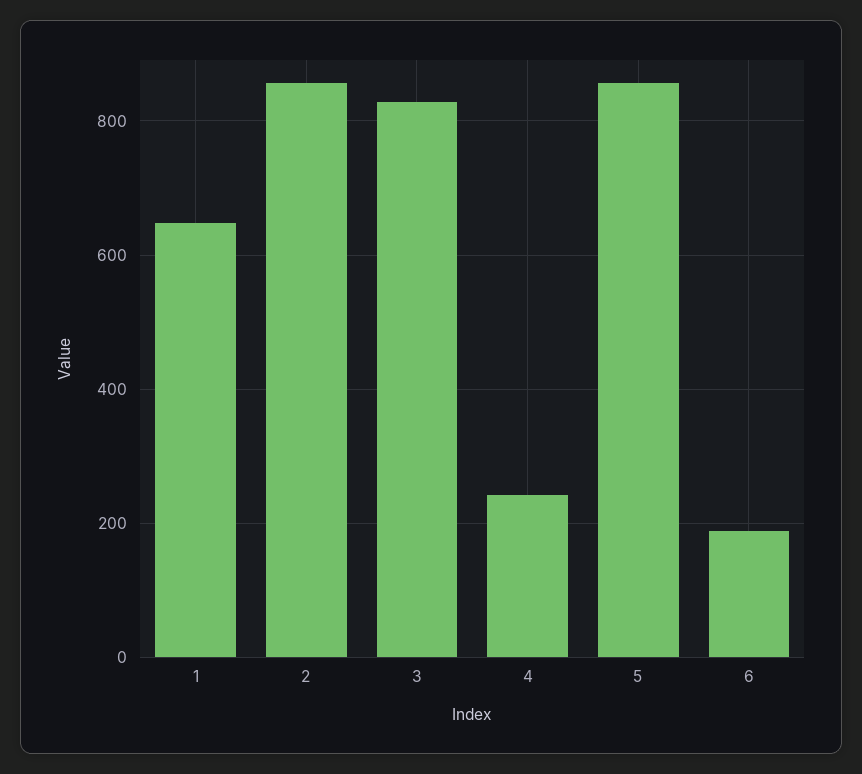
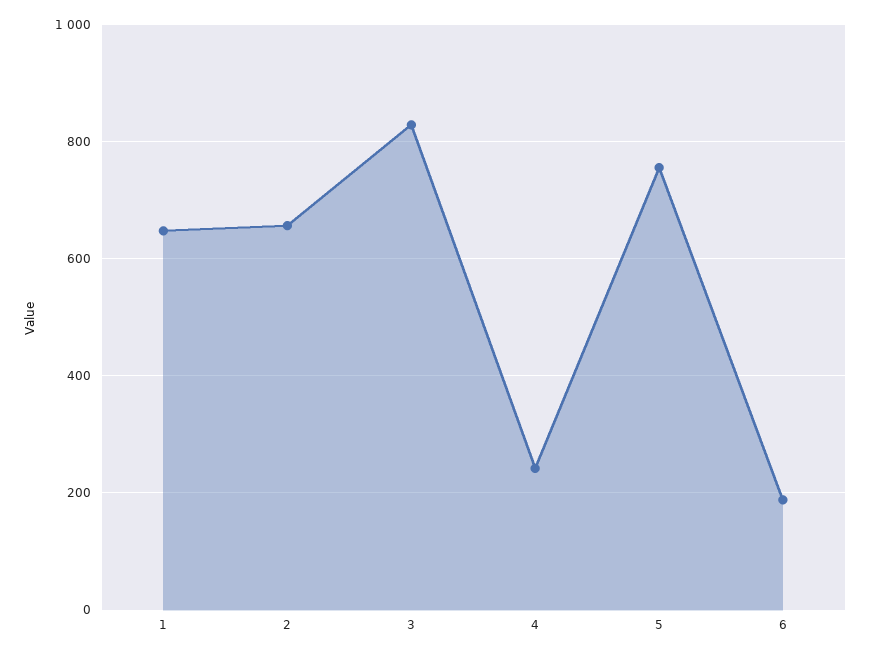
  {
    "1": 640,
-   "2": 860,
+   "2": 660,
    "3": 820,
    "4": 240,
-   "5": 860,
+   "5": 760,
    "6": 180
  }

